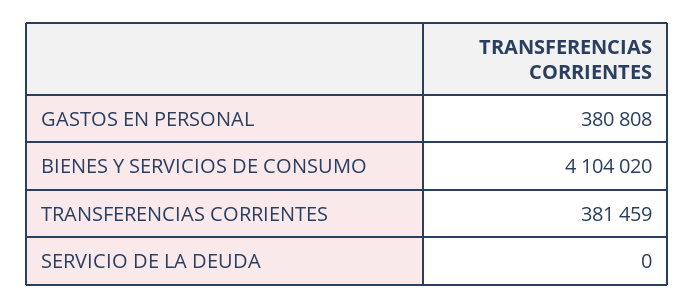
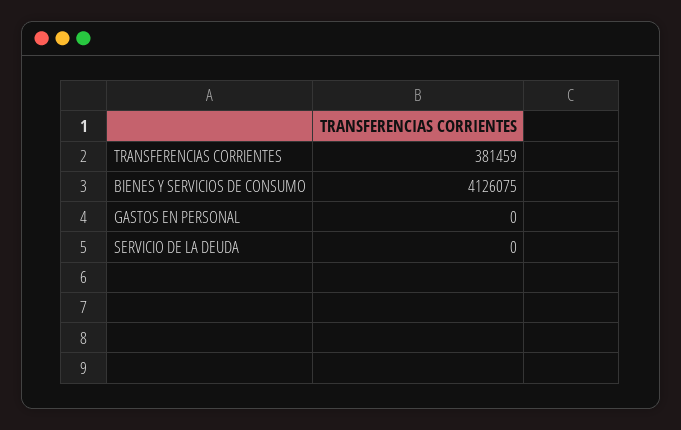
  {
-   "GASTOS EN PERSONAL": 380808,
+   "GASTOS EN PERSONAL": 0,
-   "BIENES Y SERVICIOS DE CONSUMO": 4104020,
+   "BIENES Y SERVICIOS DE CONSUMO": 4126075,
    "TRANSFERENCIAS CORRIENTES": 381459,
    "SERVICIO DE LA DEUDA": 0
  }

